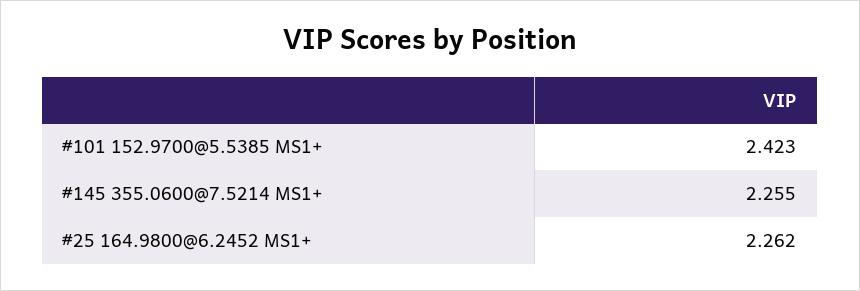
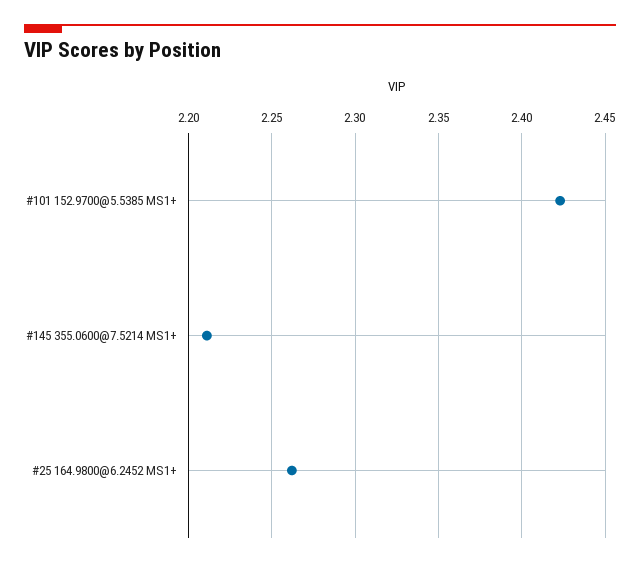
  {
    "#101 152.9700@5.5385 MS1+": 2.423,
-   "#145 355.0600@7.5214 MS1+": 2.255,
+   "#145 355.0600@7.5214 MS1+": 2.21,
    "#25 164.9800@6.2452 MS1+": 2.262
  }

